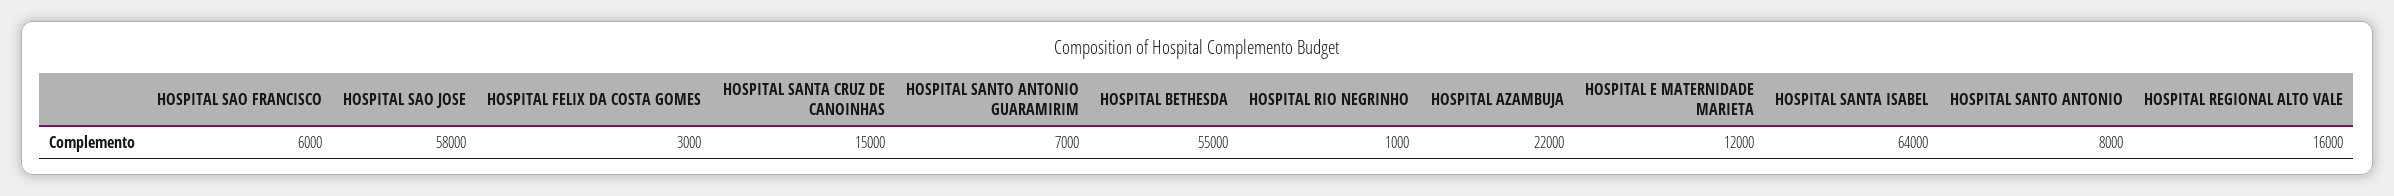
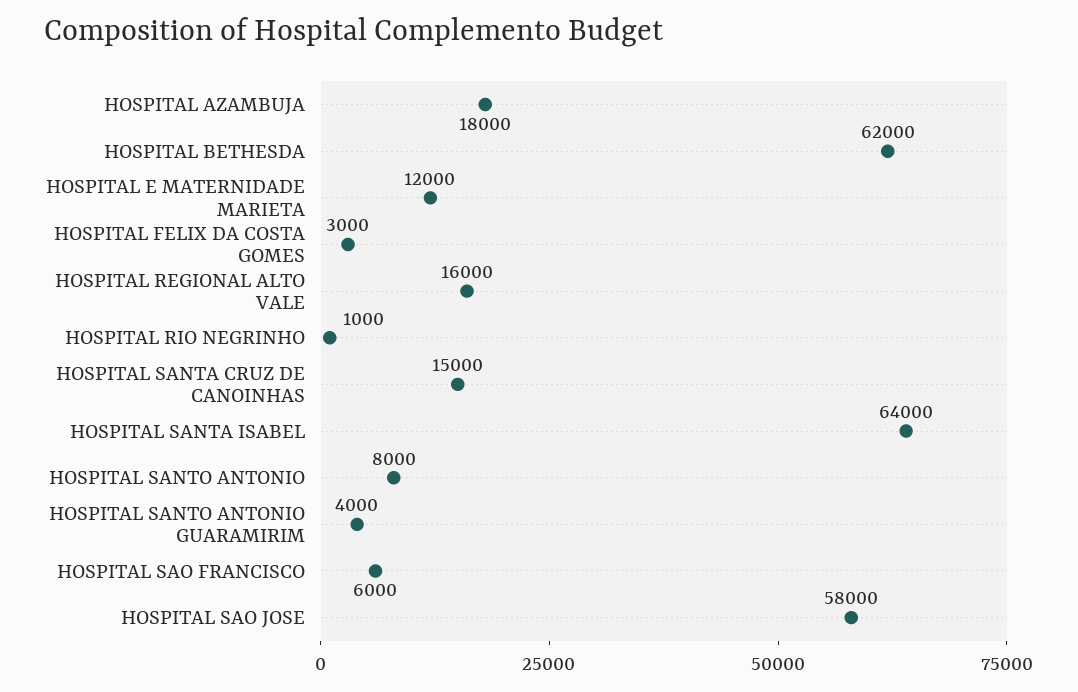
  {
    "HOSPITAL SAO FRANCISCO": 6000,
    "HOSPITAL SAO JOSE": 58000,
    "HOSPITAL FELIX DA COSTA GOMES": 3000,
    "HOSPITAL SANTA CRUZ DE CANOINHAS": 15000,
-   "HOSPITAL SANTO ANTONIO GUARAMIRIM": 7000,
+   "HOSPITAL SANTO ANTONIO GUARAMIRIM": 4000,
-   "HOSPITAL BETHESDA": 55000,
+   "HOSPITAL BETHESDA": 62000,
    "HOSPITAL RIO NEGRINHO": 1000,
-   "HOSPITAL AZAMBUJA": 22000,
+   "HOSPITAL AZAMBUJA": 18000,
    "HOSPITAL E MATERNIDADE MARIETA": 12000,
    "HOSPITAL SANTA ISABEL": 64000,
    "HOSPITAL SANTO ANTONIO": 8000,
    "HOSPITAL REGIONAL ALTO VALE": 16000
  }

